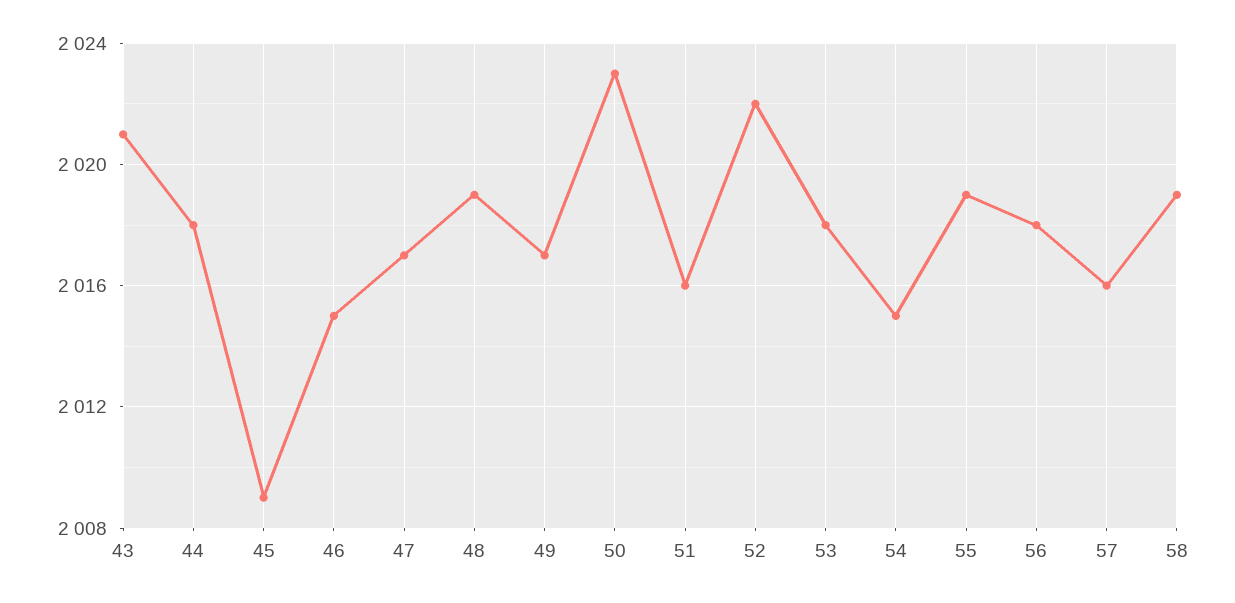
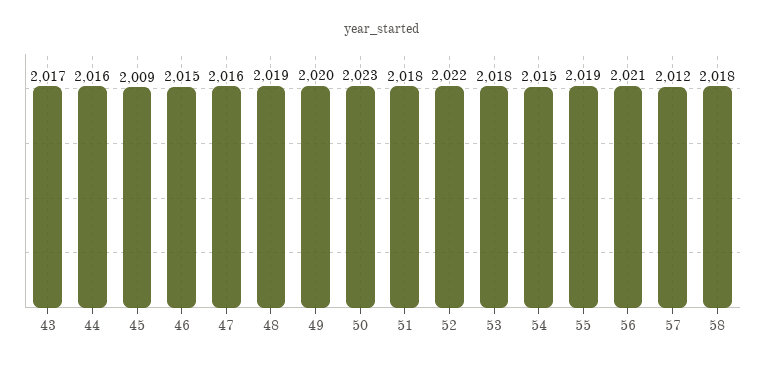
  {
-   "43": 2021,
+   "43": 2017,
-   "44": 2018,
+   "44": 2016,
    "45": 2009,
    "46": 2015,
-   "47": 2017,
+   "47": 2016,
    "48": 2019,
-   "49": 2017,
+   "49": 2020,
    "50": 2023,
-   "51": 2016,
+   "51": 2018,
    "52": 2022,
    "53": 2018,
    "54": 2015,
    "55": 2019,
-   "56": 2018,
+   "56": 2021,
-   "57": 2016,
+   "57": 2012,
-   "58": 2019
+   "58": 2018
  }

